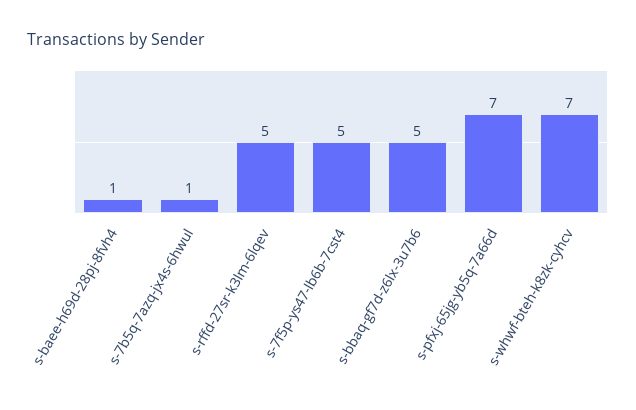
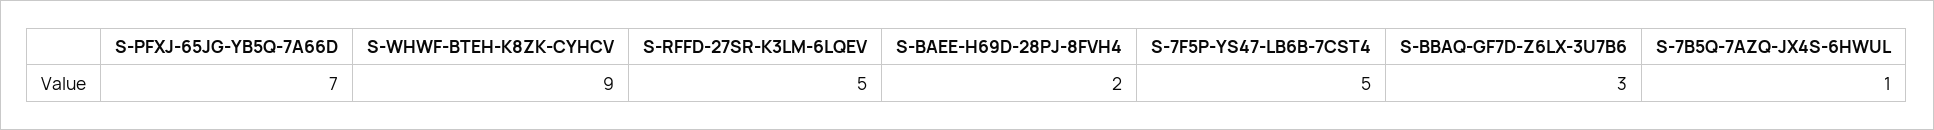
  {
-   "s-baee-h69d-28pj-8fvh4": 1,
+   "s-baee-h69d-28pj-8fvh4": 2,
    "s-7b5q-7azq-jx4s-6hwul": 1,
    "s-rffd-27sr-k3lm-6lqev": 5,
    "s-7f5p-ys47-lb6b-7cst4": 5,
-   "s-bbaq-gf7d-z6lx-3u7b6": 5,
+   "s-bbaq-gf7d-z6lx-3u7b6": 3,
    "s-pfxj-65jg-yb5q-7a66d": 7,
-   "s-whwf-bteh-k8zk-cyhcv": 7
+   "s-whwf-bteh-k8zk-cyhcv": 9
  }

